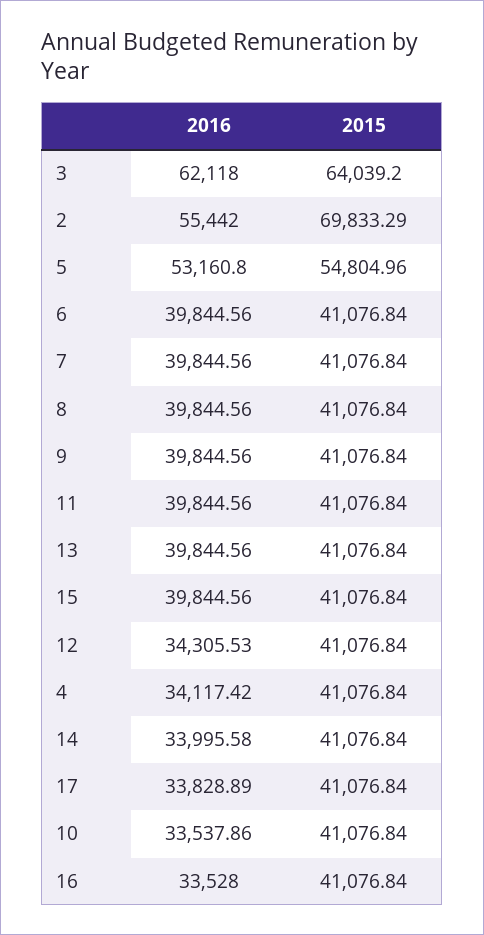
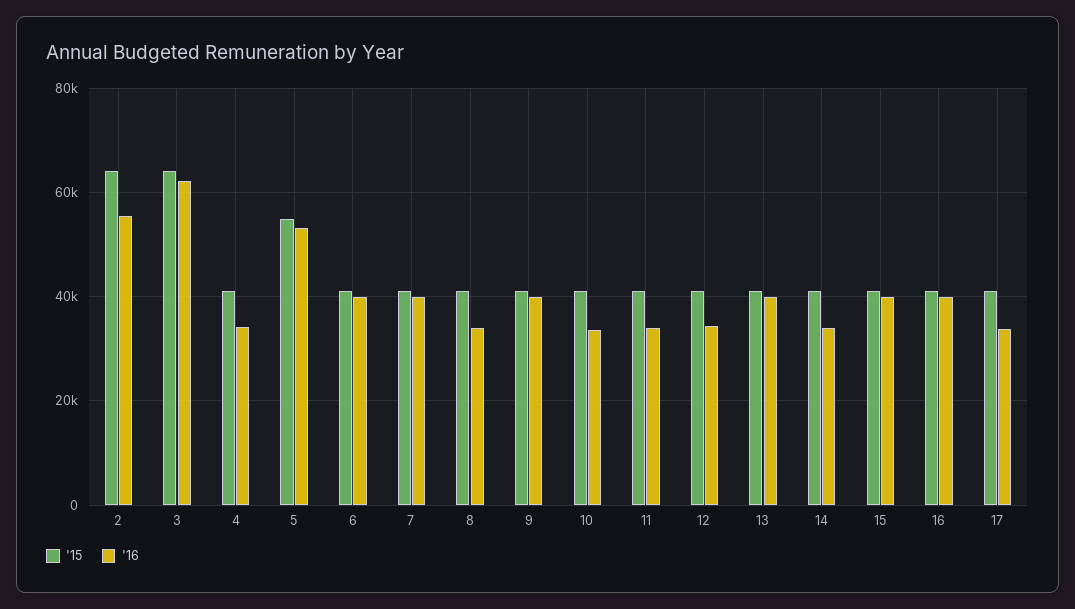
  {
    "2016": {
      "3": 62118,
      "2": 55442,
      "5": 53160.8,
      "6": 39844.56,
      "7": 39844.56,
-     "8": 39844.56,
+     "8": 34000,
      "9": 39844.56,
-     "11": 39844.56,
+     "11": 34000,
      "13": 39844.56,
      "15": 39844.56,
      "12": 34305.53,
      "4": 34117.42,
      "14": 33995.58,
      "17": 33828.89,
      "10": 33537.86,
-     "16": 33528
+     "16": 40000
    },
    "2015": {
      "3": 64039.2,
-     "2": 69833.29,
+     "2": 64000,
      "5": 54804.96,
      "6": 41076.84,
      "7": 41076.84,
      "8": 41076.84,
      "9": 41076.84,
      "11": 41076.84,
      "13": 41076.84,
      "15": 41076.84,
      "12": 41076.84,
      "4": 41076.84,
      "14": 41076.84,
      "17": 41076.84,
      "10": 41076.84,
      "16": 41076.84
    }
  }

